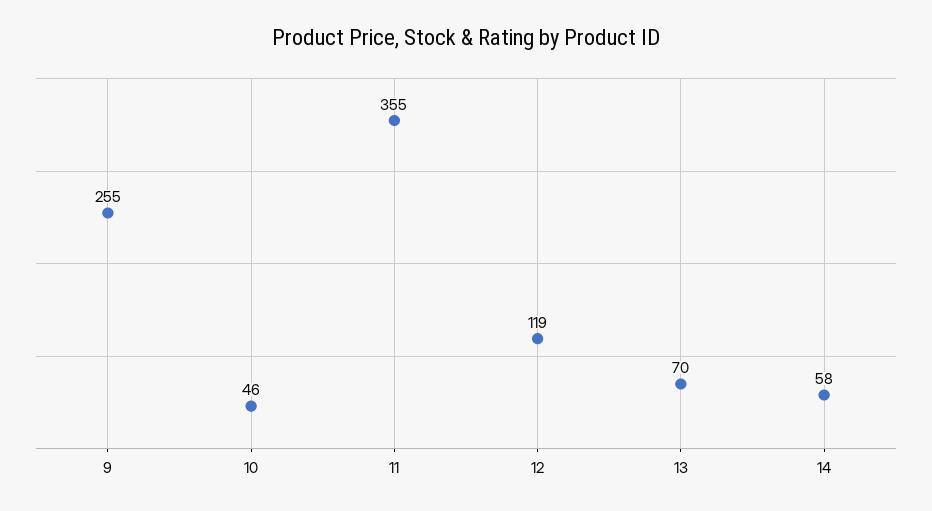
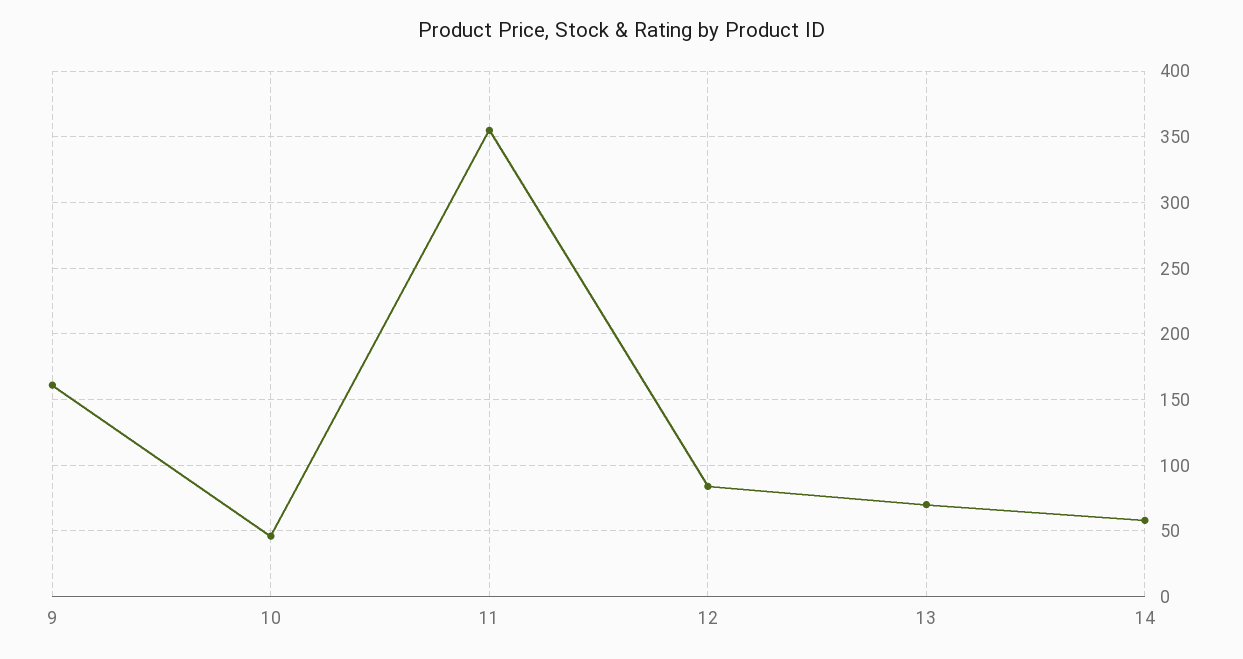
  {
-   "9": 255,
+   "9": 160,
    "10": 46,
    "11": 355,
-   "12": 119,
+   "12": 85,
    "13": 70,
    "14": 58
  }

